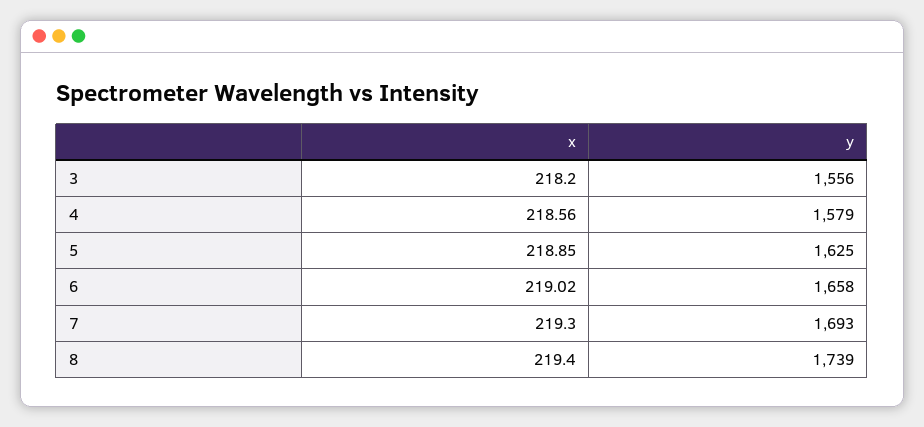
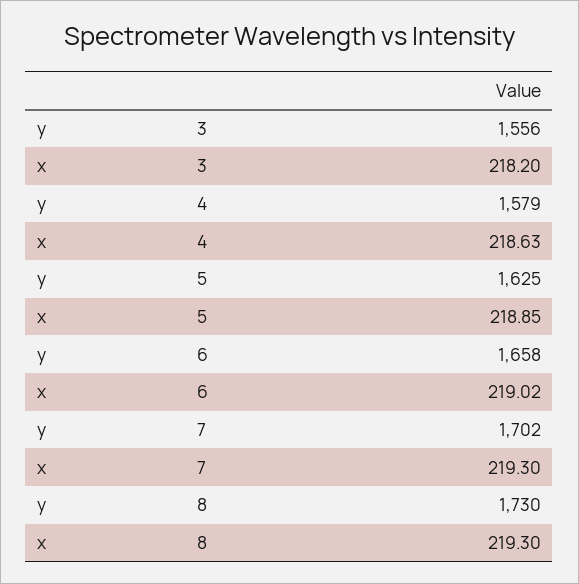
  {
    "x": {
      "3": 218.2,
-     "4": 218.56,
+     "4": 218.63,
      "5": 218.85,
      "6": 219.02,
      "7": 219.3,
-     "8": 219.4
+     "8": 219.3
    },
    "y": {
      "3": 1556,
      "4": 1579,
      "5": 1625,
      "6": 1658,
-     "7": 1693,
+     "7": 1702,
-     "8": 1739
+     "8": 1730
    }
  }

